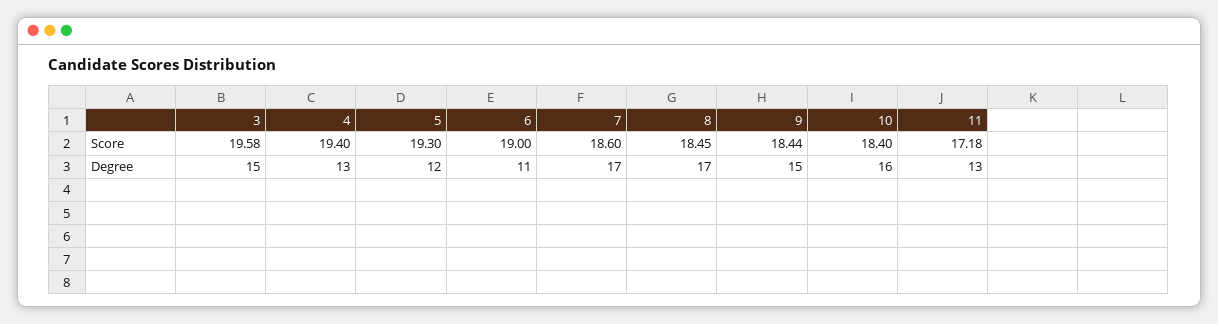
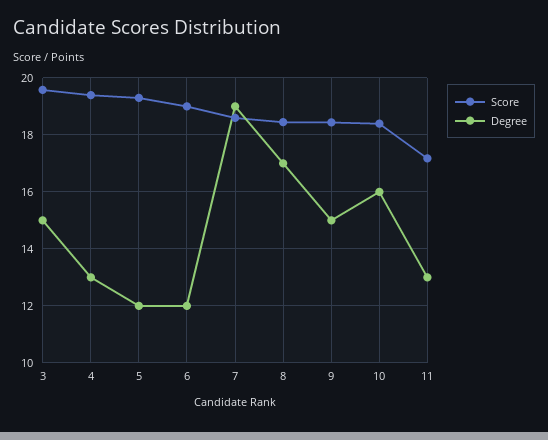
  {
    "Score": {
      "3": 19.58,
      "4": 19.4,
      "5": 19.3,
      "6": 19,
      "7": 18.6,
      "8": 18.45,
      "9": 18.44,
      "10": 18.4,
      "11": 17.18
    },
    "Degree": {
      "3": 15,
      "4": 13,
      "5": 12,
-     "6": 11,
+     "6": 12,
-     "7": 17,
+     "7": 19,
      "8": 17,
      "9": 15,
      "10": 16,
      "11": 13
    }
  }

